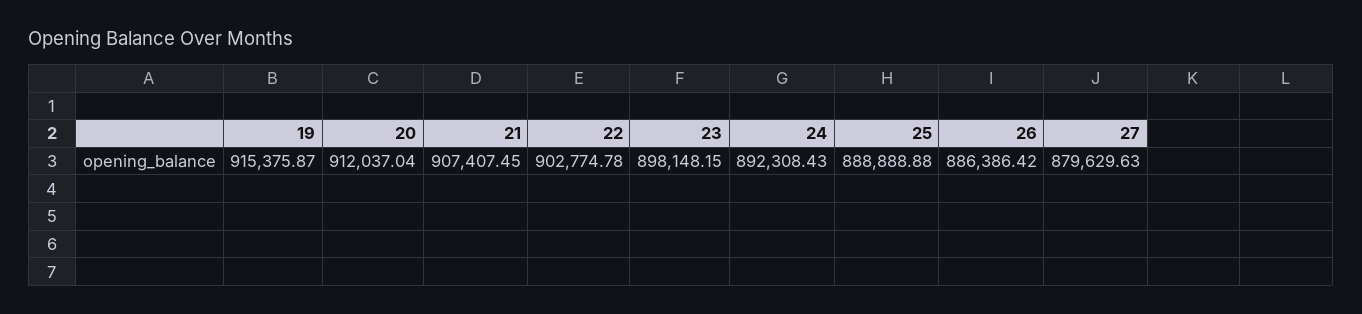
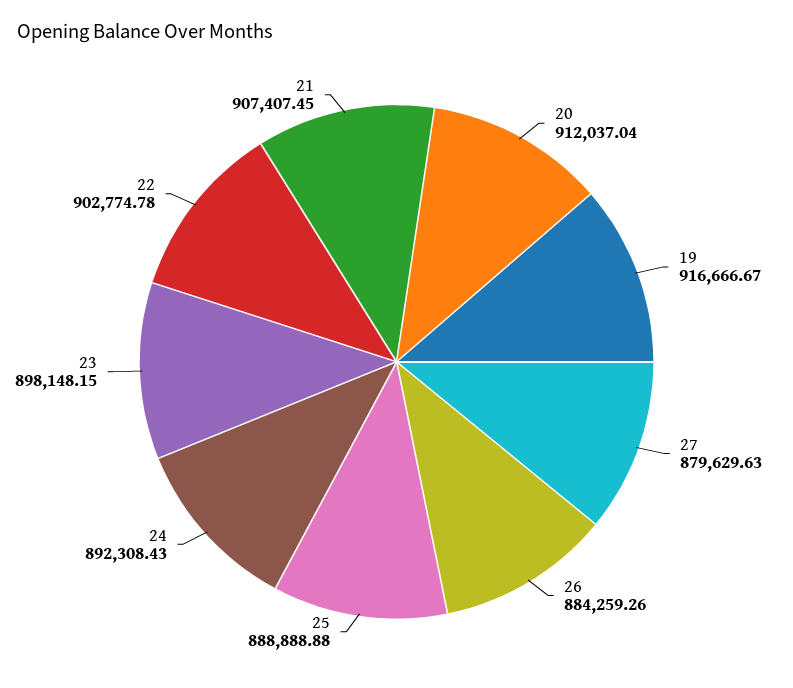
  {
-   "19": 915375.87,
+   "19": 916666.67,
    "20": 912037.04,
    "21": 907407.45,
    "22": 902774.78,
    "23": 898148.15,
    "24": 892308.43,
    "25": 888888.88,
-   "26": 886386.42,
+   "26": 884259.26,
    "27": 879629.63
  }

